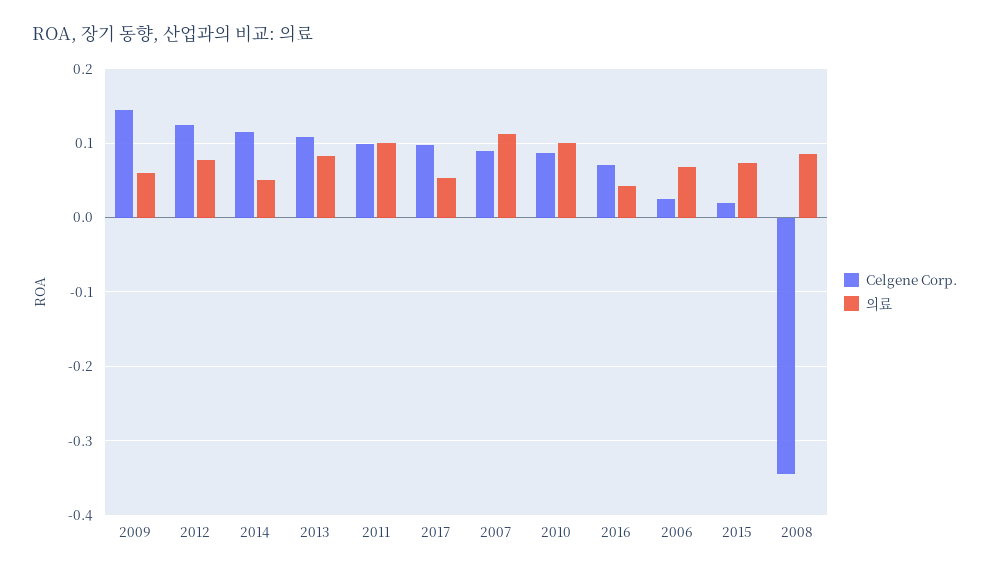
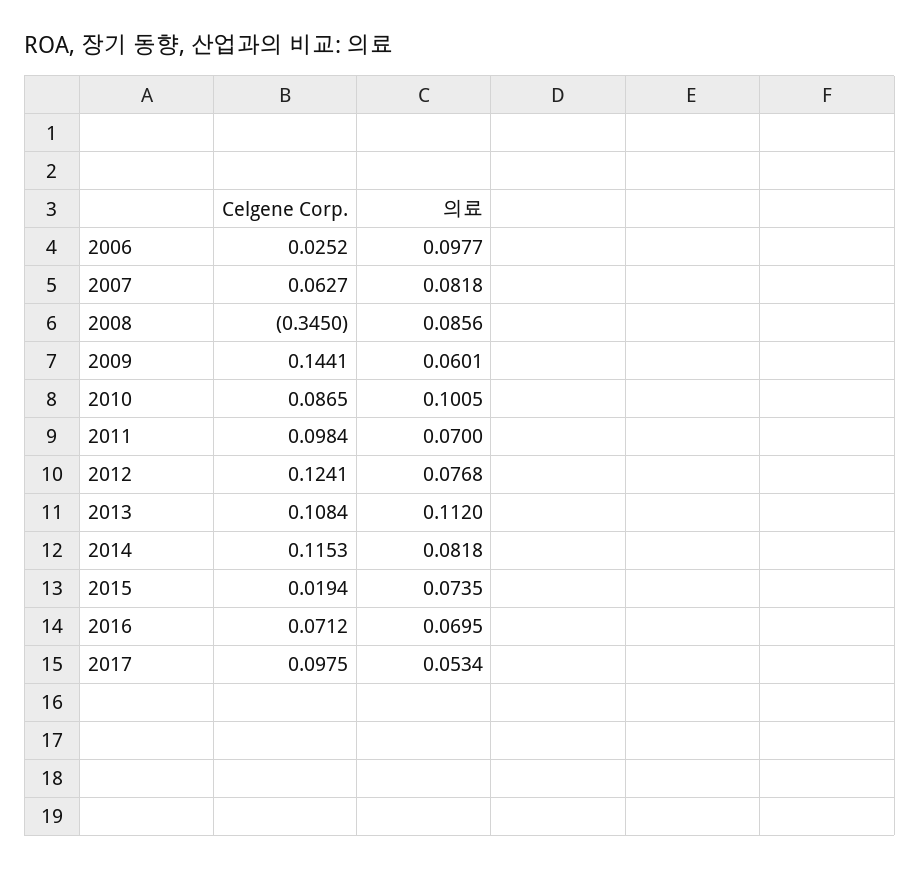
  {
    "Celgene Corp.": {
      "2009": 0.1441,
      "2012": 0.1241,
      "2014": 0.1153,
      "2013": 0.1084,
      "2011": 0.0984,
      "2017": 0.0975,
-     "2007": 0.09,
+     "2007": 0.0627,
      "2010": 0.0865,
      "2016": 0.0712,
      "2006": 0.0252,
      "2015": 0.0194,
      "2008": -0.345
    },
    "의료": {
      "2009": 0.0601,
      "2012": 0.0768,
-     "2014": 0.05,
+     "2014": 0.0818,
-     "2013": 0.08,
+     "2013": 0.112,
-     "2011": 0.1,
+     "2011": 0.07,
      "2017": 0.0534,
-     "2007": 0.11,
+     "2007": 0.0818,
      "2010": 0.1005,
-     "2016": 0.04,
+     "2016": 0.0695,
-     "2006": 0.07,
+     "2006": 0.0977,
      "2015": 0.0735,
      "2008": 0.0856
    }
  }

